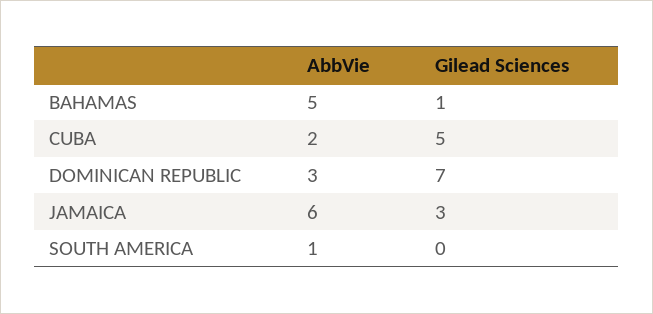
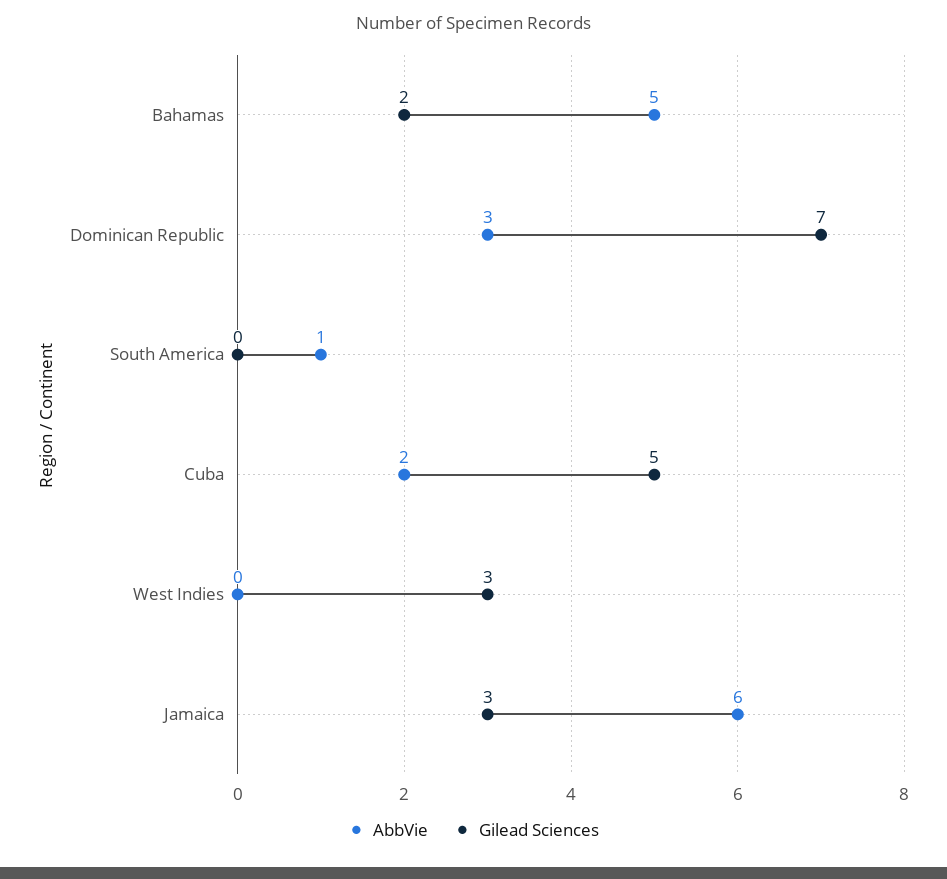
  {
    "AbbVie": {
      "BAHAMAS": 5,
      "CUBA": 2,
      "DOMINICAN REPUBLIC": 3,
      "JAMAICA": 6,
-     "SOUTH AMERICA": 1
+     "SOUTH AMERICA": 1,
+     "West Indies": 0
    },
    "Gilead Sciences": {
-     "BAHAMAS": 1,
+     "BAHAMAS": 2,
      "CUBA": 5,
      "DOMINICAN REPUBLIC": 7,
      "JAMAICA": 3,
-     "SOUTH AMERICA": 0
+     "SOUTH AMERICA": 0,
+     "West Indies": 3
    }
  }

